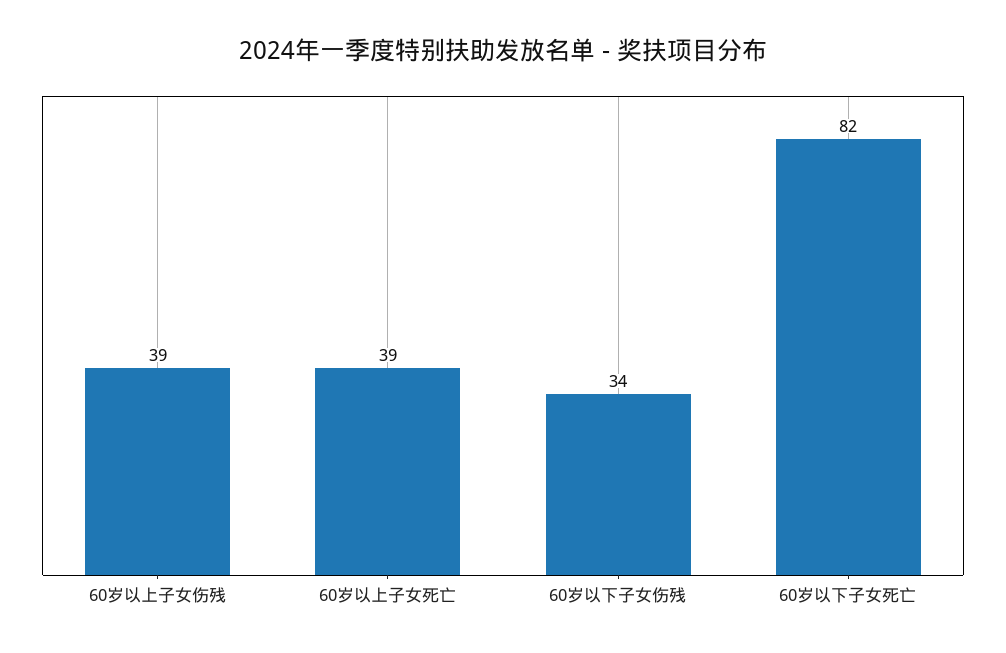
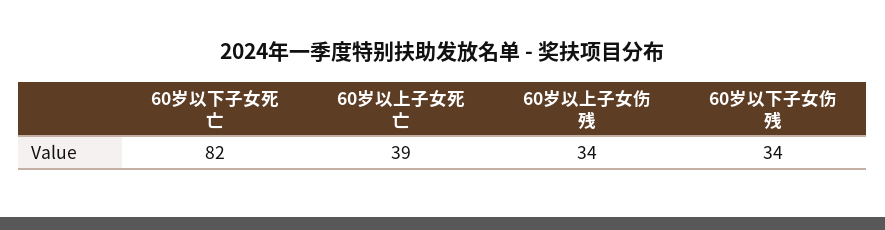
  {
-   "60岁以上子女伤残": 39,
+   "60岁以上子女伤残": 34,
    "60岁以上子女死亡": 39,
    "60岁以下子女伤残": 34,
    "60岁以下子女死亡": 82
  }

